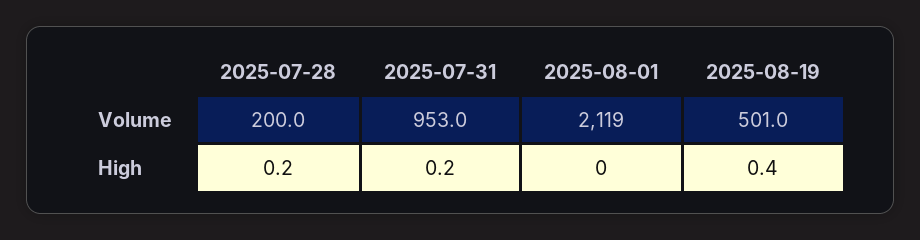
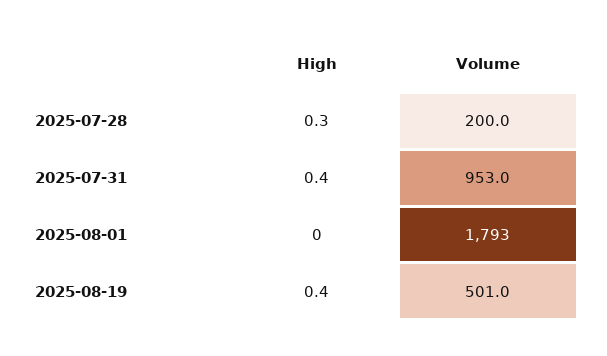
  {
    "2025-07-28": {
      "Volume": 200,
-     "High": 0.2
+     "High": 0.3
    },
    "2025-07-31": {
      "Volume": 953,
-     "High": 0.2
+     "High": 0.4
    },
    "2025-08-01": {
-     "Volume": 2119,
+     "Volume": 1793,
      "High": 0
    },
    "2025-08-19": {
      "Volume": 501,
      "High": 0.4
    }
  }

